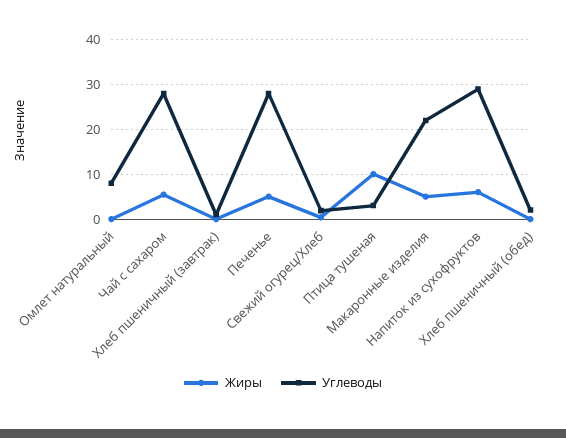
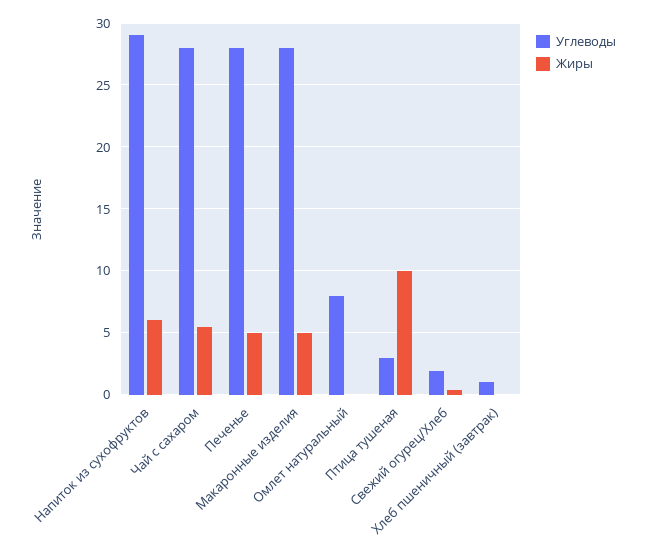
  {
    "Жиры": {
      "Омлет натуральный": 0,
      "Чай с сахаром": 5.5,
      "Хлеб пшеничный (завтрак)": 0,
      "Печенье": 5,
      "Свежий огурец/Хлеб": 0.5,
      "Птица тушеная": 10,
      "Макаронные изделия": 5,
-     "Напиток из сухофруктов": 6,
+     "Напиток из сухофруктов": 6
-     "Хлеб пшеничный (обед)": 0
    },
    "Углеводы": {
      "Омлет натуральный": 8,
      "Чай с сахаром": 28,
      "Хлеб пшеничный (завтрак)": 1,
      "Печенье": 28,
      "Свежий огурец/Хлеб": 2,
      "Птица тушеная": 3,
-     "Макаронные изделия": 22,
+     "Макаронные изделия": 28,
-     "Напиток из сухофруктов": 29,
+     "Напиток из сухофруктов": 29
-     "Хлеб пшеничный (обед)": 2
    }
  }

